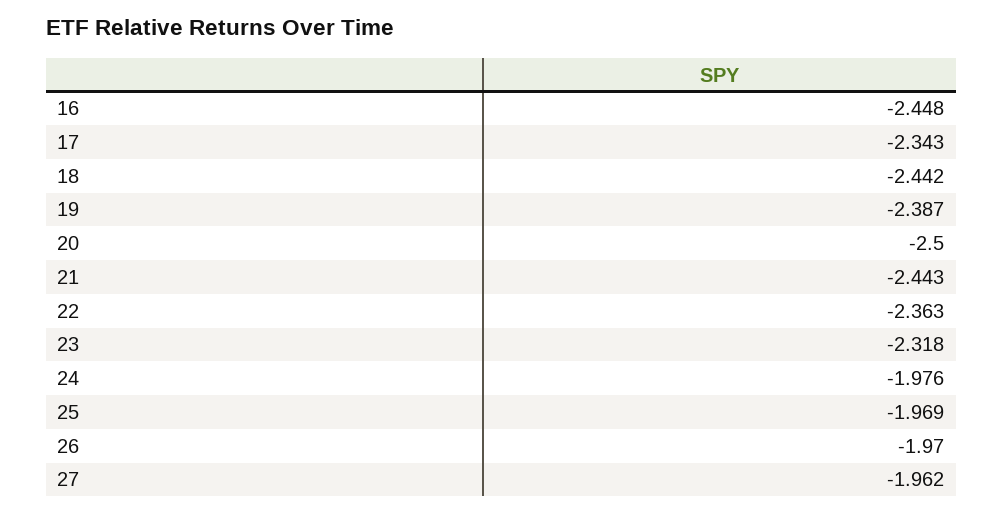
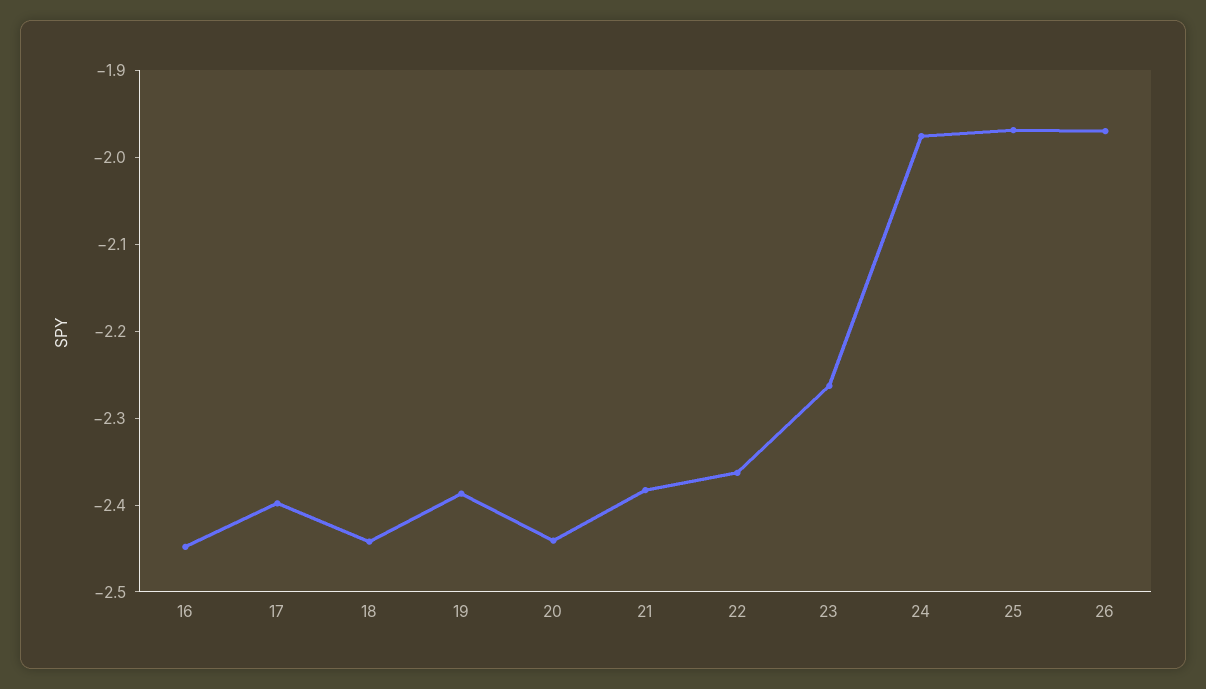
  {
    "16": -2.448,
-   "17": -2.343,
+   "17": -2.4,
    "18": -2.442,
    "19": -2.387,
-   "20": -2.5,
+   "20": -2.44,
-   "21": -2.443,
+   "21": -2.38,
    "22": -2.363,
-   "23": -2.318,
+   "23": -2.26,
    "24": -1.976,
    "25": -1.969,
-   "26": -1.97,
+   "26": -1.97
-   "27": -1.962
  }

